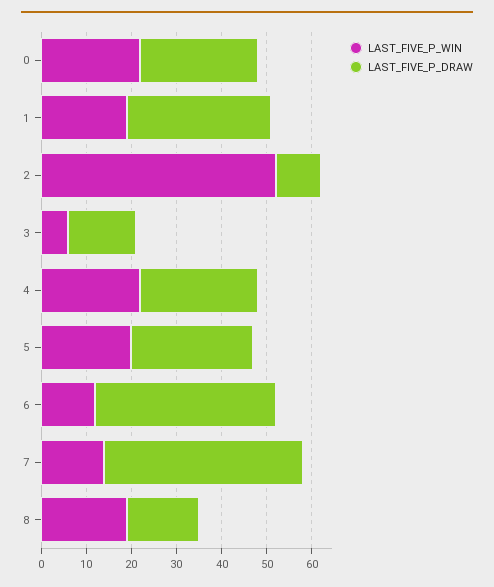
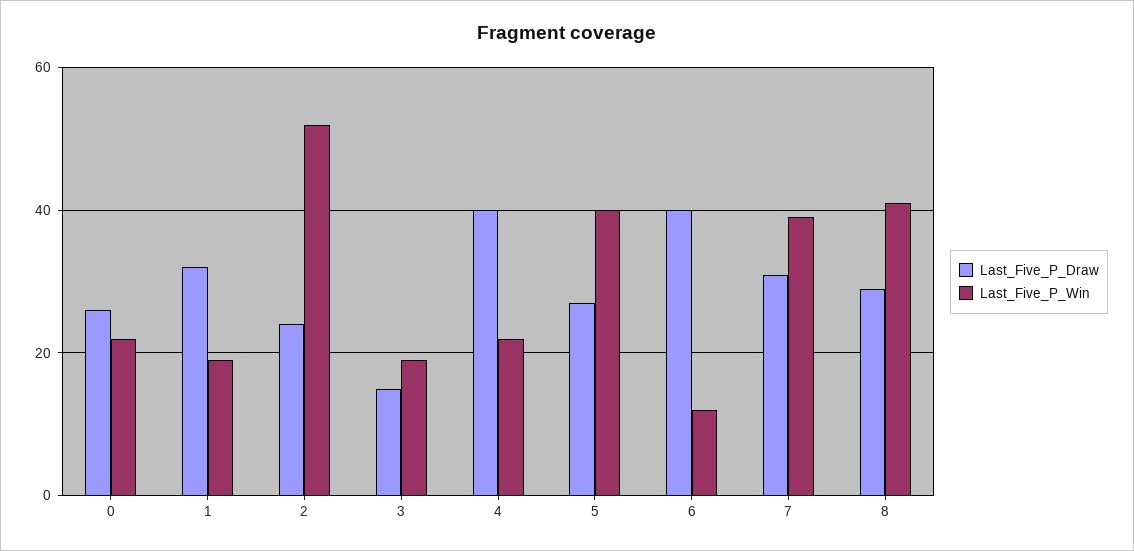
  {
    "LAST_FIVE_P_WIN": {
      "0": 20,
      "1": 20,
      "2": 50,
-     "3": 5,
+     "3": 20,
      "4": 20,
-     "5": 20,
+     "5": 40,
      "6": 10,
-     "7": 15,
+     "7": 40,
-     "8": 20
+     "8": 40
    },
    "LAST_FIVE_P_DRAW": {
      "0": 25,
      "1": 30,
-     "2": 10,
+     "2": 25,
      "3": 15,
-     "4": 25,
+     "4": 40,
      "5": 25,
      "6": 40,
-     "7": 45,
+     "7": 30,
-     "8": 15
+     "8": 30
    }
  }

